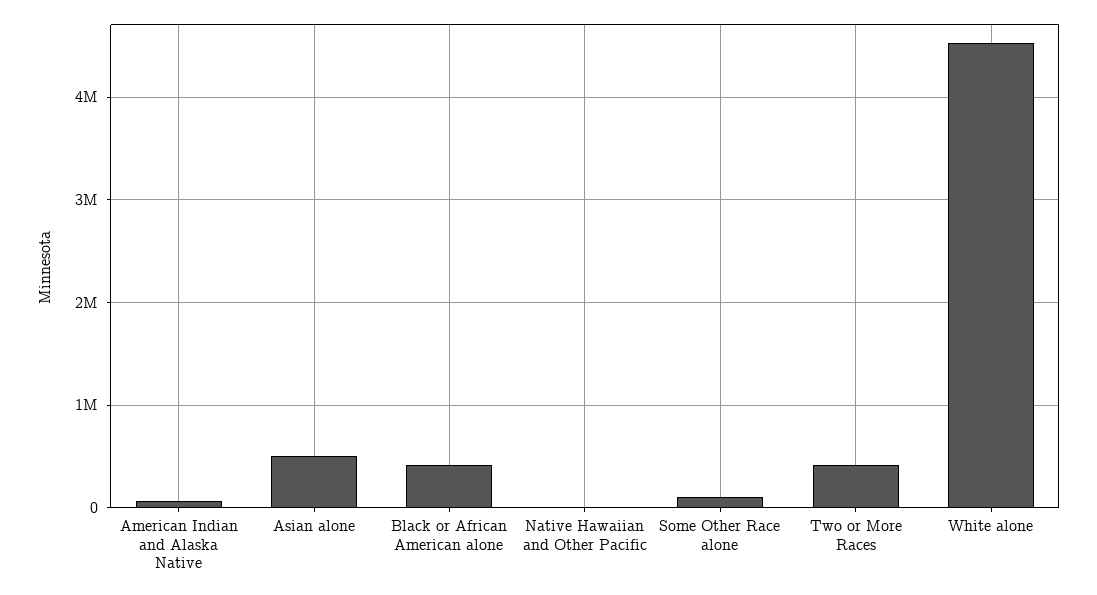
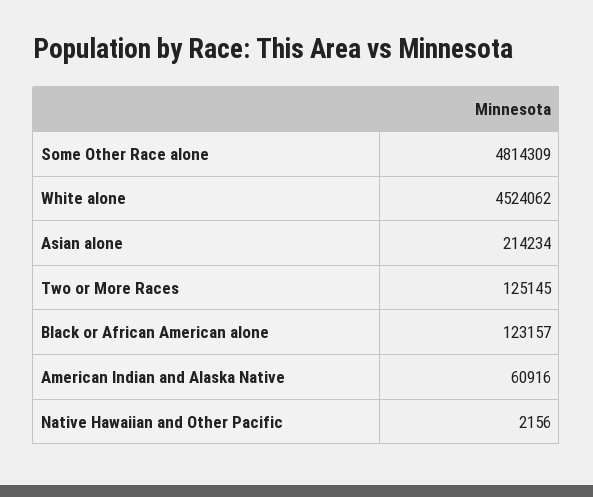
  {
    "American Indian and Alaska Native": 60916,
-   "Asian alone": 500000,
+   "Asian alone": 214234,
-   "Black or African American alone": 400000,
+   "Black or African American alone": 123157,
    "Native Hawaiian and Other Pacific": 2156,
-   "Some Other Race alone": 100000,
+   "Some Other Race alone": 4814309,
-   "Two or More Races": 400000,
+   "Two or More Races": 125145,
    "White alone": 4524062
  }

